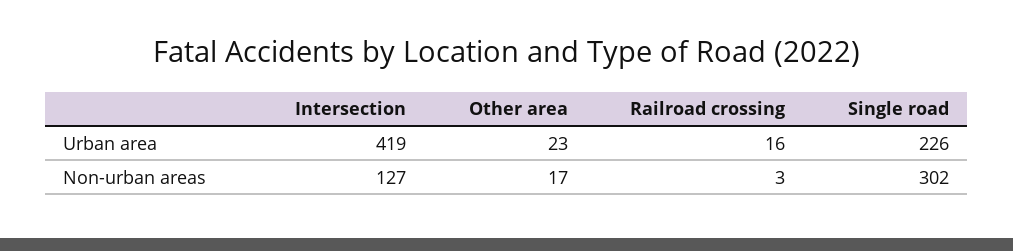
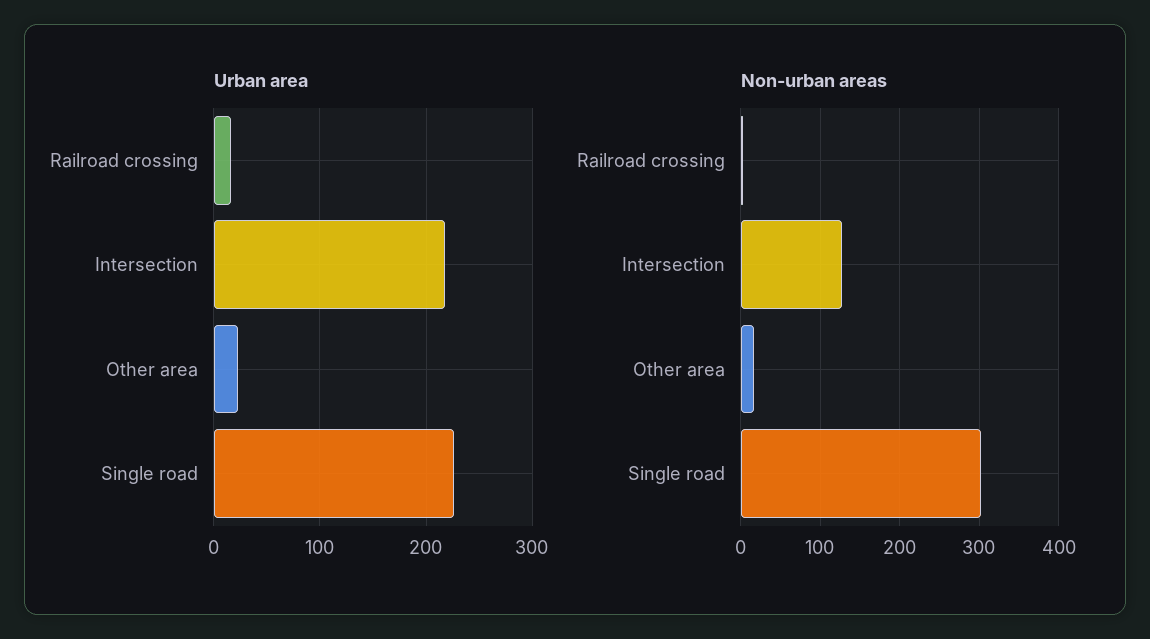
  {
    "Urban area": {
-     "Intersection": 419,
+     "Intersection": 220,
      "Other area": 23,
      "Railroad crossing": 16,
      "Single road": 226
    },
    "Non-urban areas": {
      "Intersection": 127,
      "Other area": 17,
      "Railroad crossing": 3,
      "Single road": 302
    }
  }

